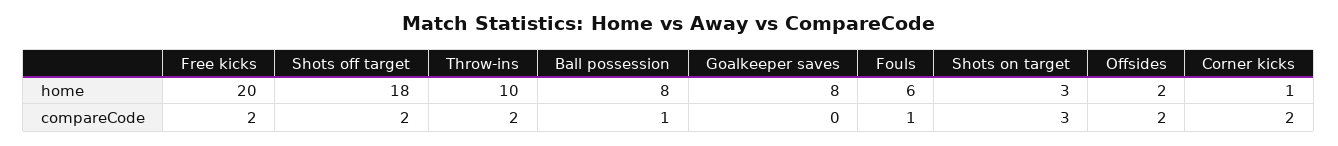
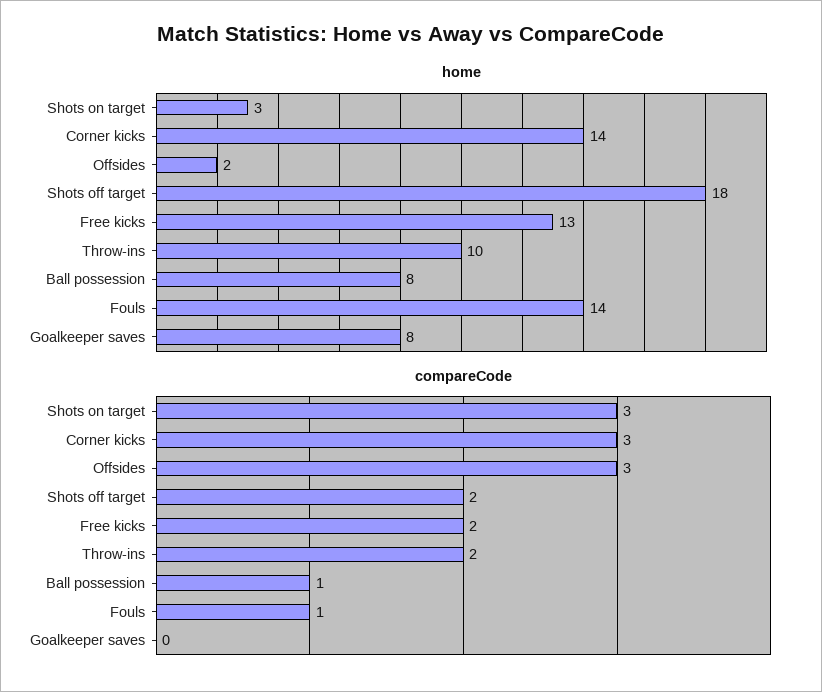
  {
    "home": {
-     "Free kicks": 20,
+     "Free kicks": 13,
      "Shots off target": 18,
      "Throw-ins": 10,
      "Ball possession": 8,
      "Goalkeeper saves": 8,
-     "Fouls": 6,
+     "Fouls": 14,
      "Shots on target": 3,
      "Offsides": 2,
-     "Corner kicks": 1
+     "Corner kicks": 14
    },
    "compareCode": {
      "Free kicks": 2,
      "Shots off target": 2,
      "Throw-ins": 2,
      "Ball possession": 1,
      "Goalkeeper saves": 0,
      "Fouls": 1,
      "Shots on target": 3,
-     "Offsides": 2,
+     "Offsides": 3,
-     "Corner kicks": 2
+     "Corner kicks": 3
    }
  }

